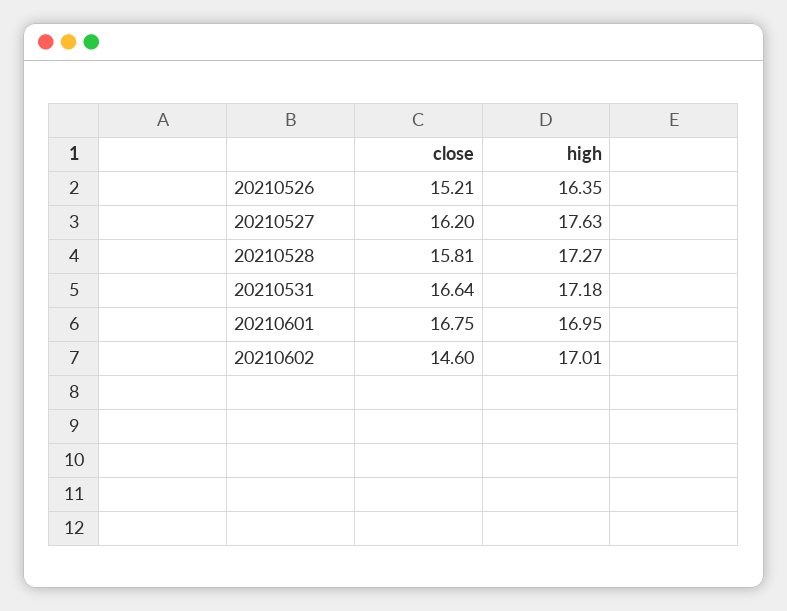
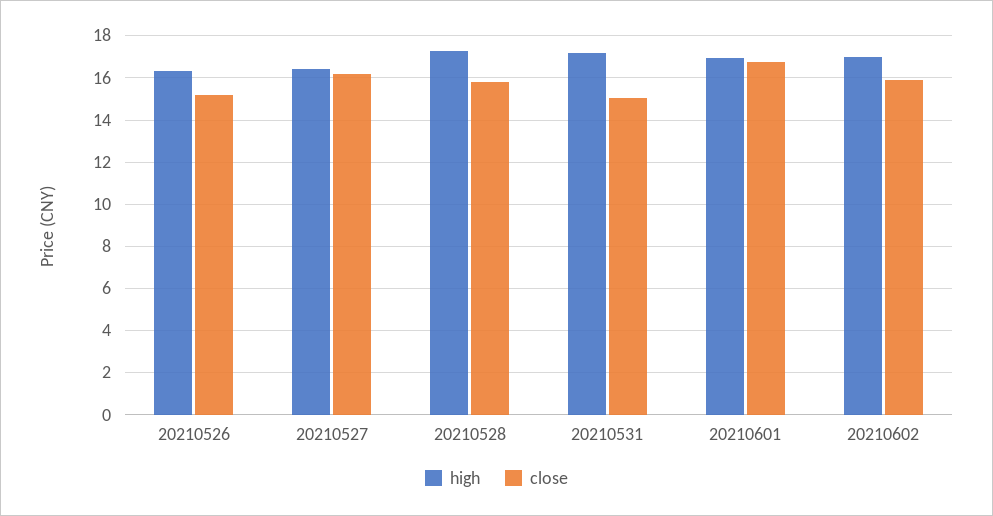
  {
    "close": {
      "20210526": 15.21,
      "20210527": 16.2,
      "20210528": 15.81,
-     "20210531": 16.64,
+     "20210531": 15,
      "20210601": 16.75,
-     "20210602": 14.6
+     "20210602": 16
    },
    "high": {
      "20210526": 16.35,
-     "20210527": 17.63,
+     "20210527": 16.5,
      "20210528": 17.27,
      "20210531": 17.18,
      "20210601": 16.95,
      "20210602": 17.01
    }
  }

